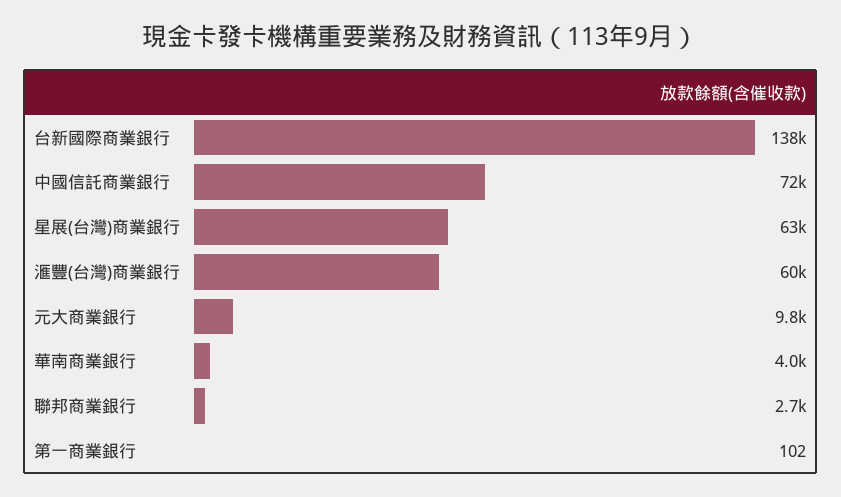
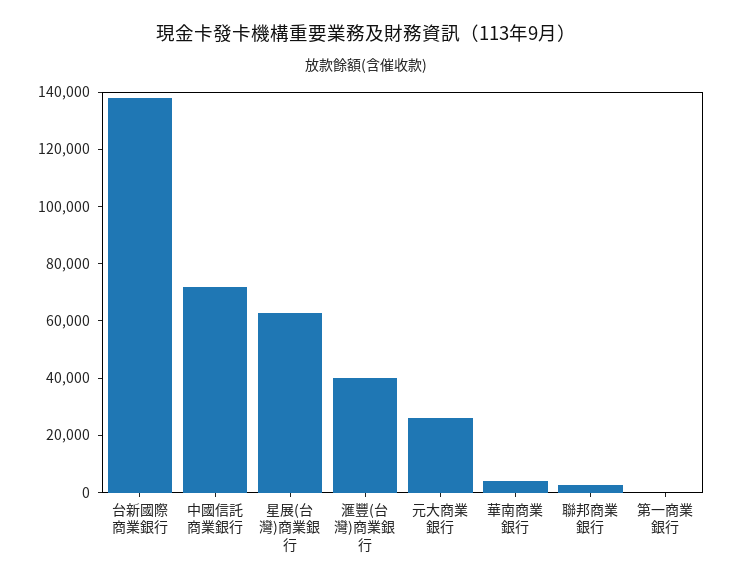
  {
    "台新國際商業銀行": 138000,
    "中國信託商業銀行": 72000,
    "星展(台灣)商業銀行": 63000,
-   "滙豐(台灣)商業銀行": 60000,
+   "滙豐(台灣)商業銀行": 40000,
-   "元大商業銀行": 9800,
+   "元大商業銀行": 25000,
    "華南商業銀行": 4000,
    "聯邦商業銀行": 2700,
    "第一商業銀行": 102
  }

